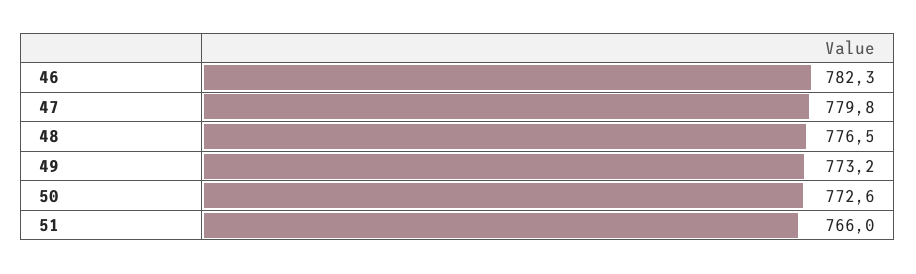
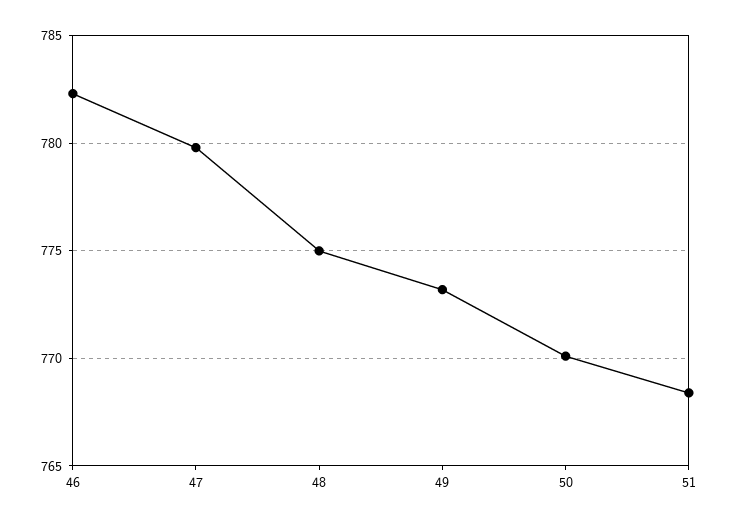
  {
    "46": 782.3,
    "47": 779.8,
-   "48": 776.5,
+   "48": 775,
    "49": 773.2,
-   "50": 772.6,
+   "50": 770,
-   "51": 766
+   "51": 768.5
  }

